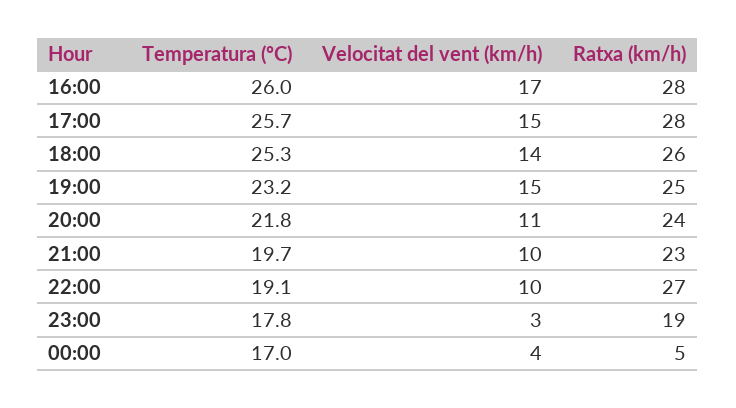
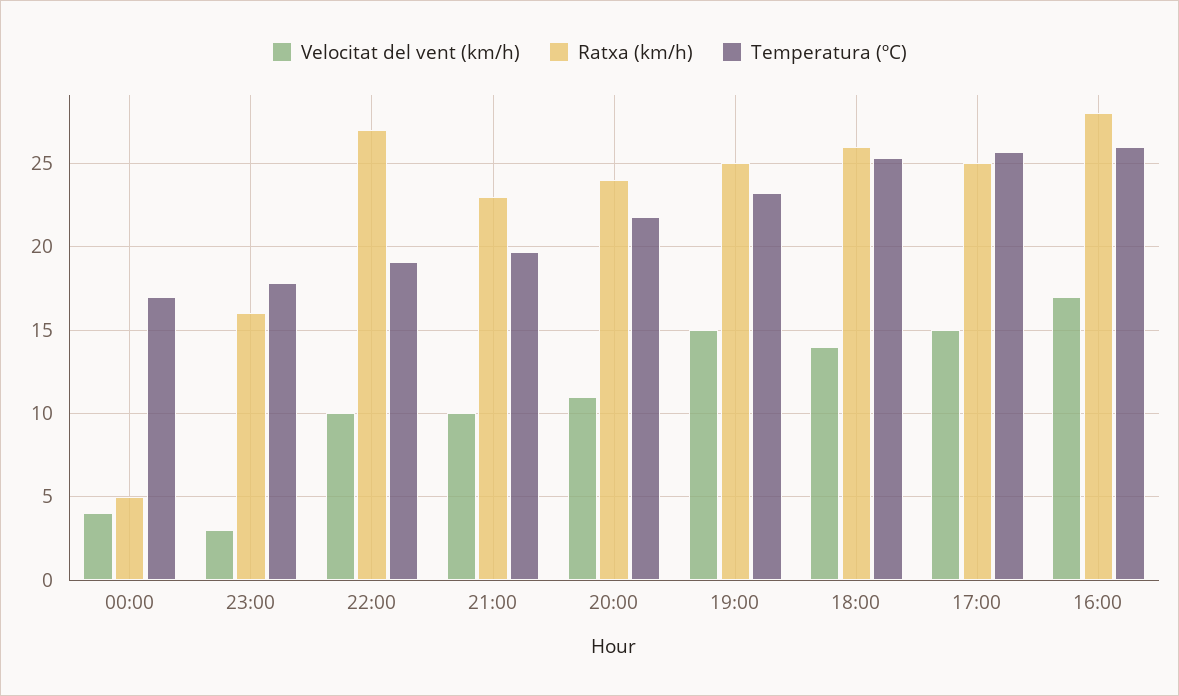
  {
    "Temperatura (ºC)": {
      "16:00": 26,
      "17:00": 25.7,
      "18:00": 25.3,
      "19:00": 23.2,
      "20:00": 21.8,
      "21:00": 19.7,
      "22:00": 19.1,
      "23:00": 17.8,
      "00:00": 17
    },
    "Velocitat del vent (km/h)": {
      "16:00": 17,
      "17:00": 15,
      "18:00": 14,
      "19:00": 15,
      "20:00": 11,
      "21:00": 10,
      "22:00": 10,
      "23:00": 3,
      "00:00": 4
    },
    "Ratxa (km/h)": {
      "16:00": 28,
-     "17:00": 28,
+     "17:00": 25,
      "18:00": 26,
      "19:00": 25,
      "20:00": 24,
      "21:00": 23,
      "22:00": 27,
-     "23:00": 19,
+     "23:00": 16,
      "00:00": 5
    }
  }

